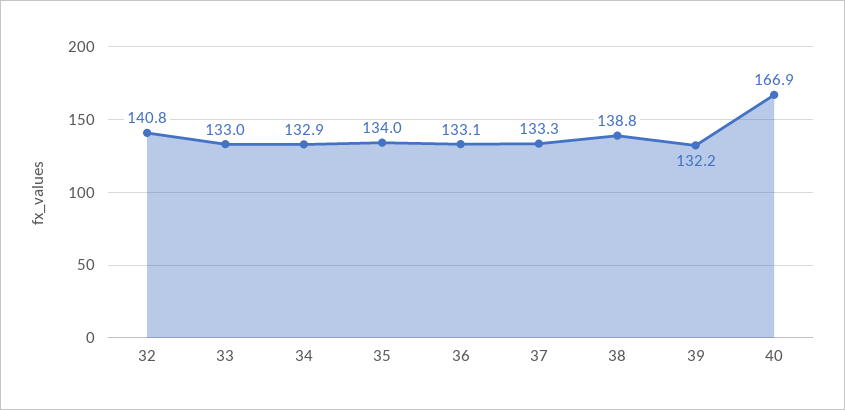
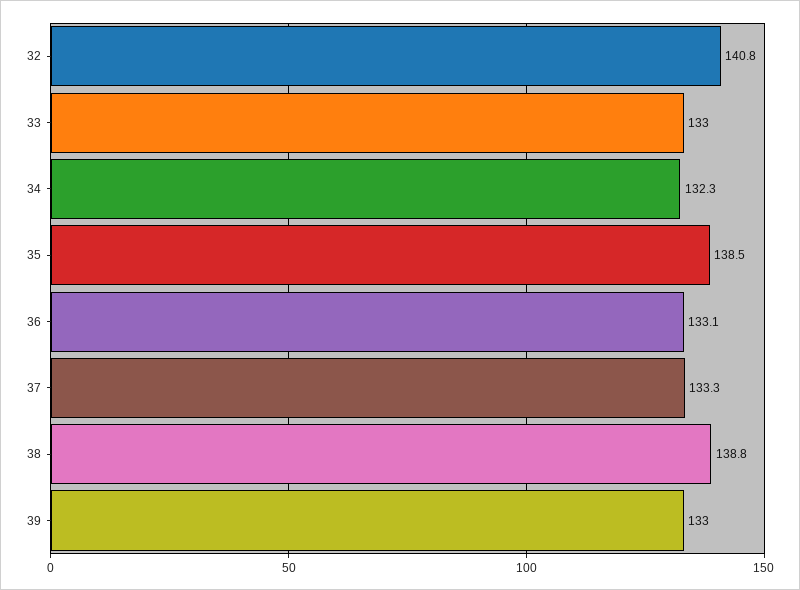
  {
    "32": 140.8,
    "33": 133,
-   "34": 132.9,
+   "34": 132.3,
-   "35": 134,
+   "35": 138.5,
    "36": 133.1,
    "37": 133.3,
    "38": 138.8,
-   "39": 132.2,
+   "39": 133
-   "40": 166.9
  }

